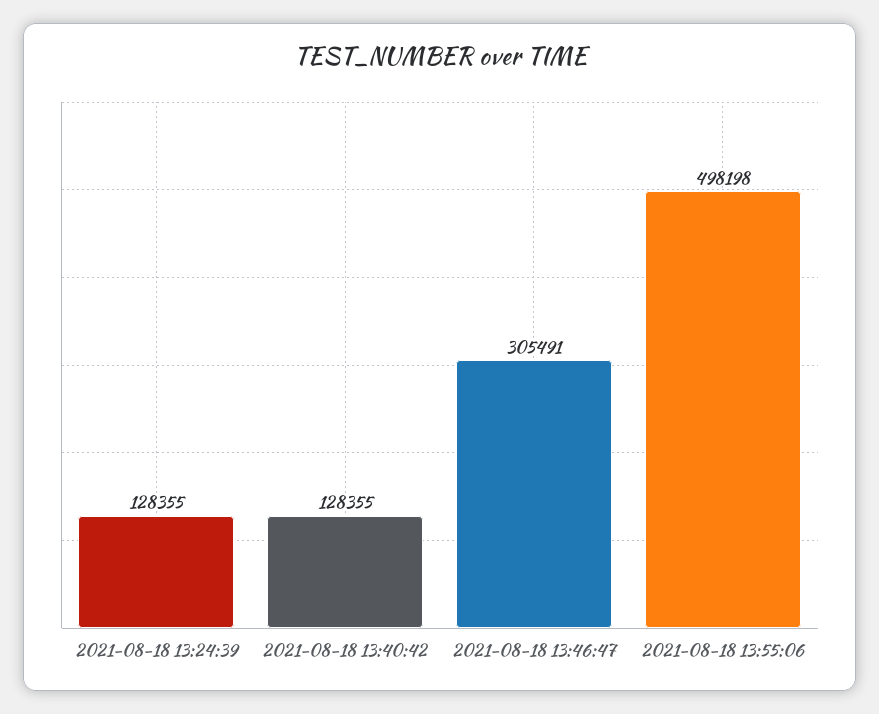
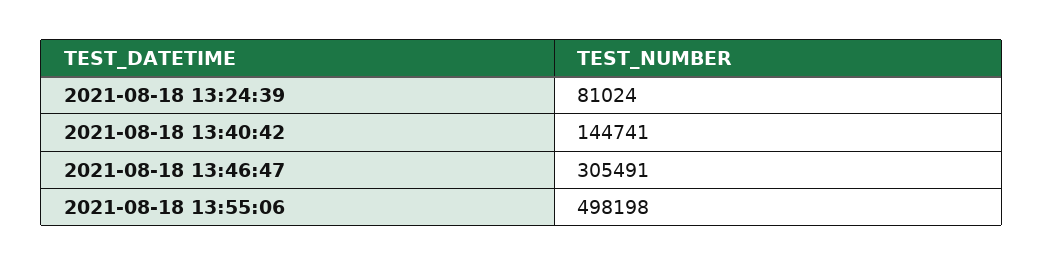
  {
-   "2021-08-18 13:24:39": 128355,
+   "2021-08-18 13:24:39": 81024,
-   "2021-08-18 13:40:42": 128355,
+   "2021-08-18 13:40:42": 144741,
    "2021-08-18 13:46:47": 305491,
    "2021-08-18 13:55:06": 498198
  }

